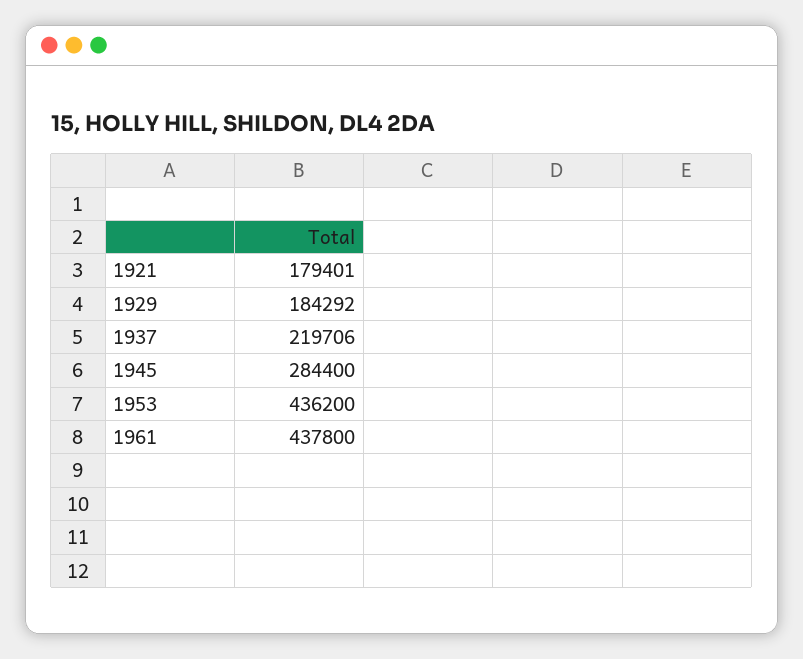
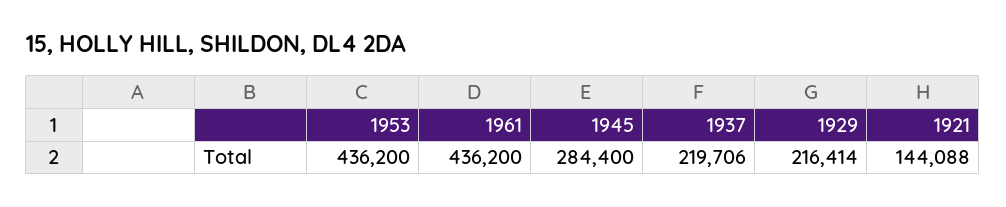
  {
-   "1921": 179401,
+   "1921": 144088,
-   "1929": 184292,
+   "1929": 216414,
    "1937": 219706,
    "1945": 284400,
    "1953": 436200,
-   "1961": 437800
+   "1961": 436200
  }

